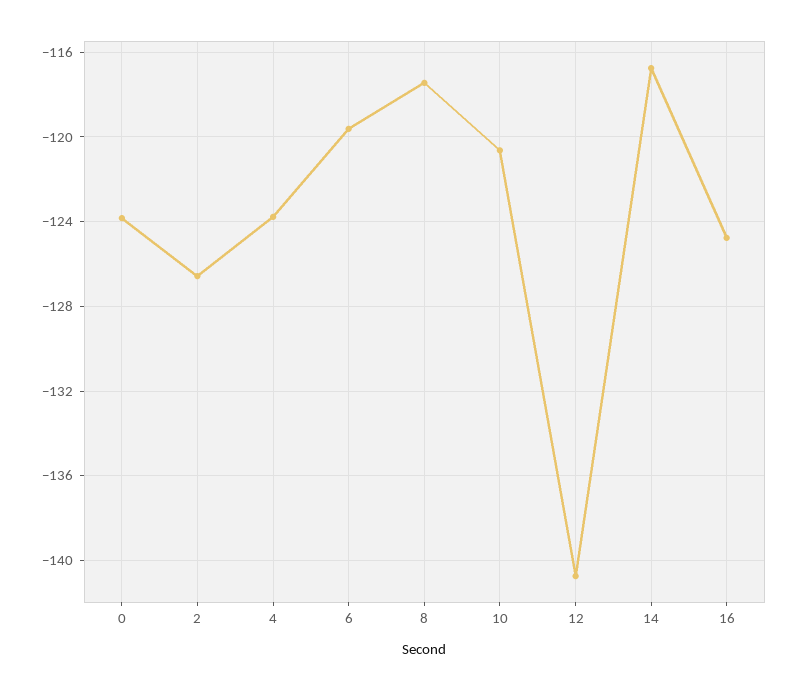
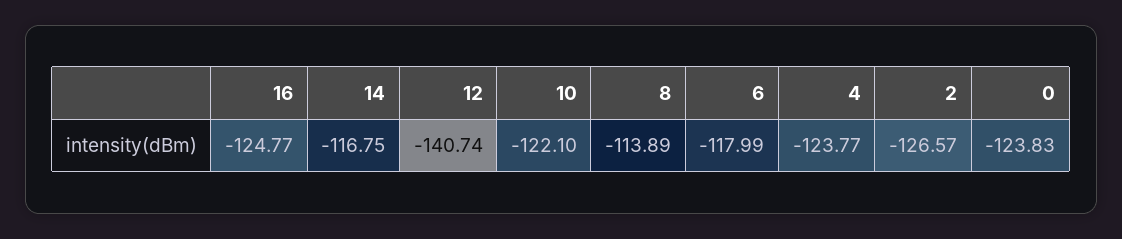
  {
    "0": -123.83,
    "2": -126.57,
    "4": -123.77,
-   "6": -119.5,
+   "6": -117.99,
-   "8": -117.5,
+   "8": -113.89,
-   "10": -120.5,
+   "10": -122.1,
    "12": -140.74,
    "14": -116.75,
    "16": -124.77
  }

